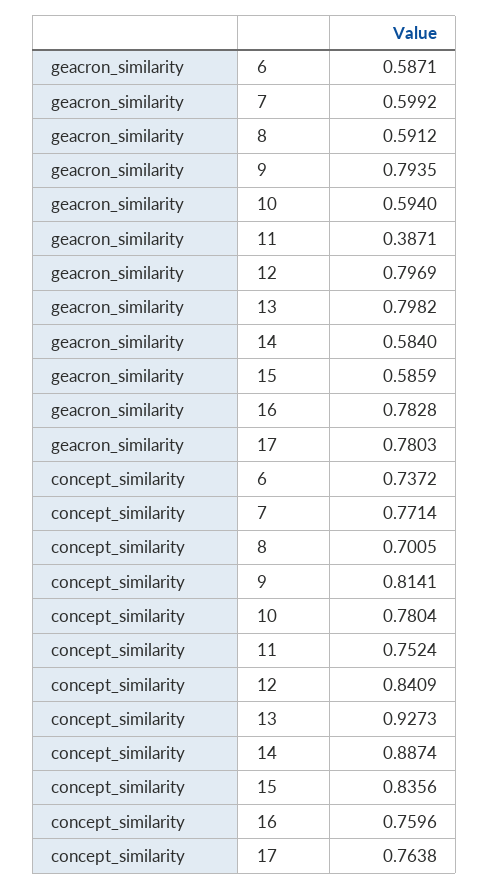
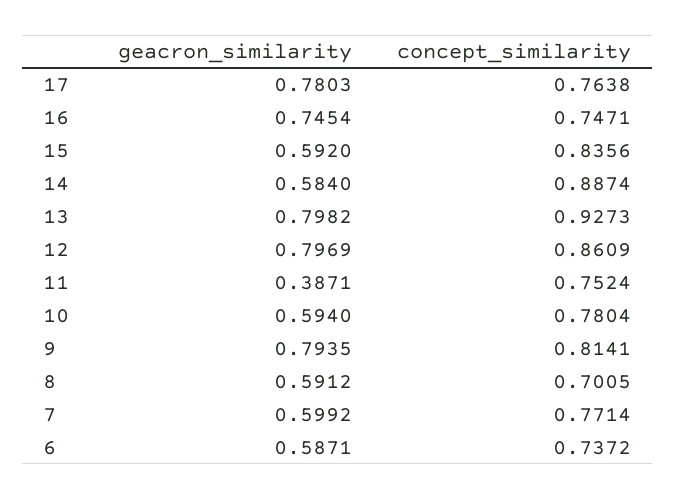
  {
    "geacron_similarity": {
      "6": 0.5871,
      "7": 0.5992,
      "8": 0.5912,
      "9": 0.7935,
      "10": 0.594,
      "11": 0.3871,
      "12": 0.7969,
      "13": 0.7982,
      "14": 0.584,
-     "15": 0.5859,
+     "15": 0.592,
-     "16": 0.7828,
+     "16": 0.7454,
      "17": 0.7803
    },
    "concept_similarity": {
      "6": 0.7372,
      "7": 0.7714,
      "8": 0.7005,
      "9": 0.8141,
      "10": 0.7804,
      "11": 0.7524,
-     "12": 0.8409,
+     "12": 0.8609,
      "13": 0.9273,
      "14": 0.8874,
      "15": 0.8356,
-     "16": 0.7596,
+     "16": 0.7471,
      "17": 0.7638
    }
  }

